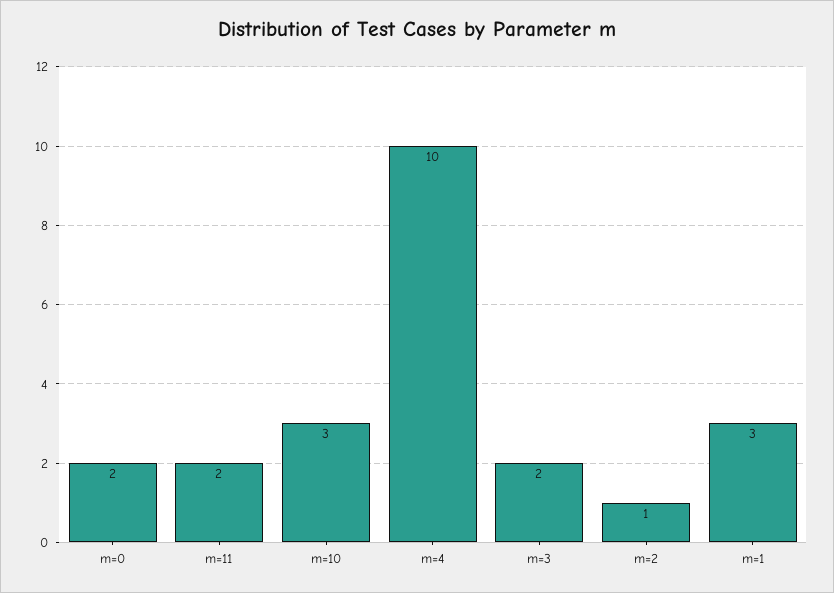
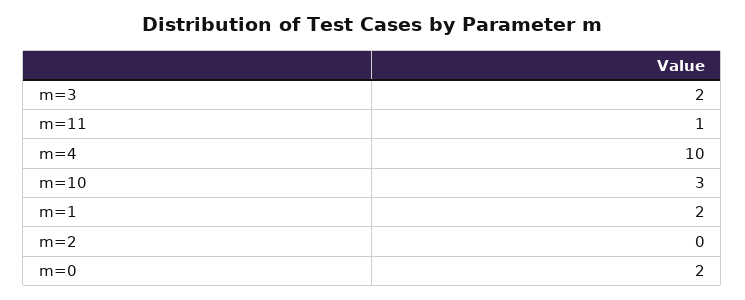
  {
    "m=0": 2,
-   "m=11": 2,
+   "m=11": 1,
    "m=10": 3,
    "m=4": 10,
    "m=3": 2,
-   "m=2": 1,
+   "m=2": 0,
-   "m=1": 3
+   "m=1": 2
  }

